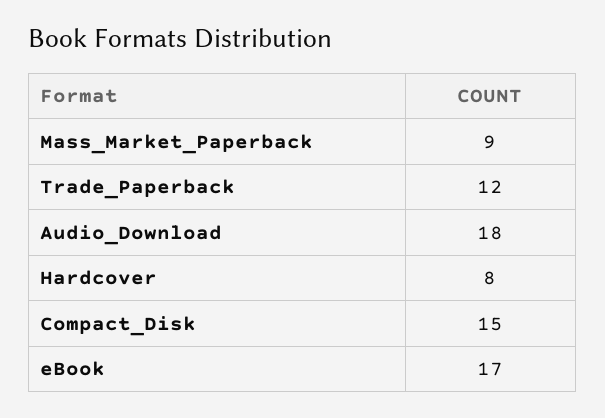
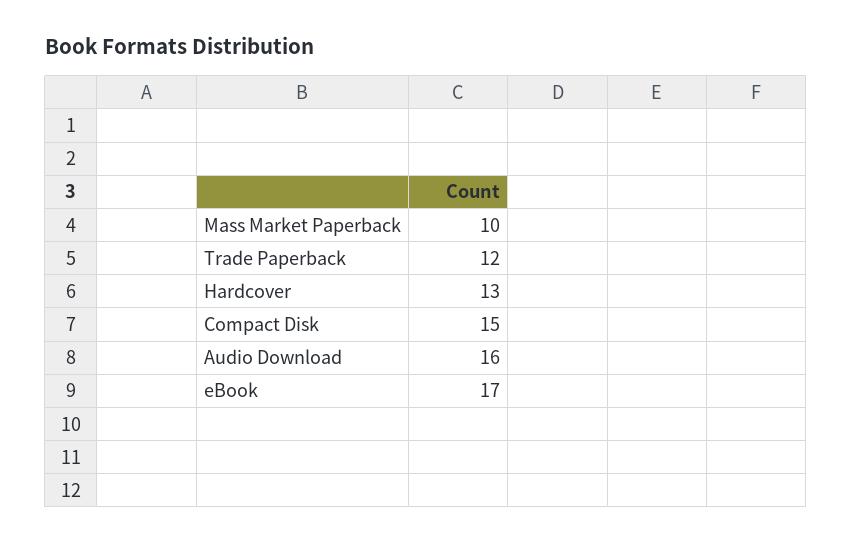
  {
-   "Mass_Market_Paperback": 9,
+   "Mass_Market_Paperback": 10,
    "Trade_Paperback": 12,
-   "Audio_Download": 18,
+   "Audio_Download": 16,
-   "Hardcover": 8,
+   "Hardcover": 13,
    "Compact_Disk": 15,
    "eBook": 17
  }

